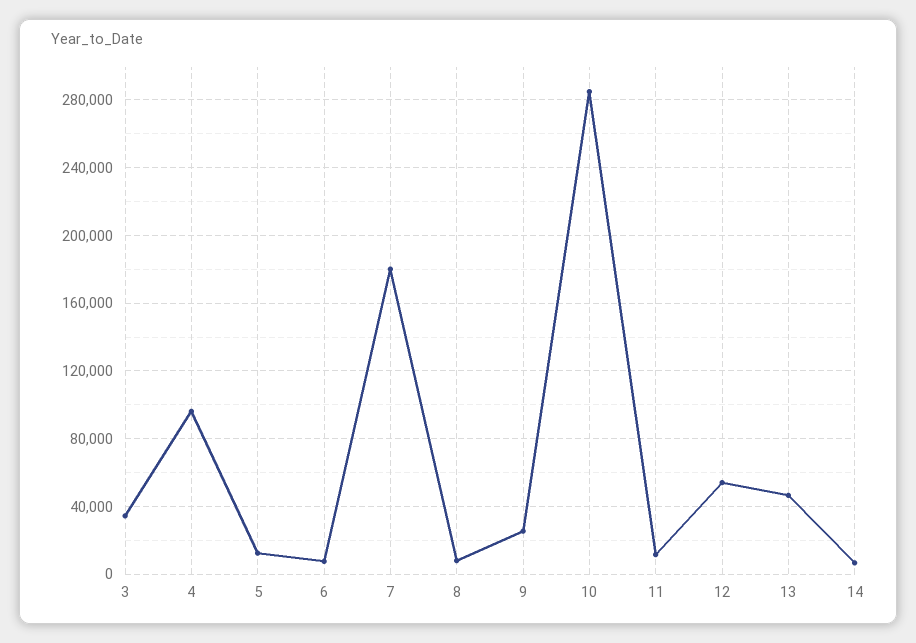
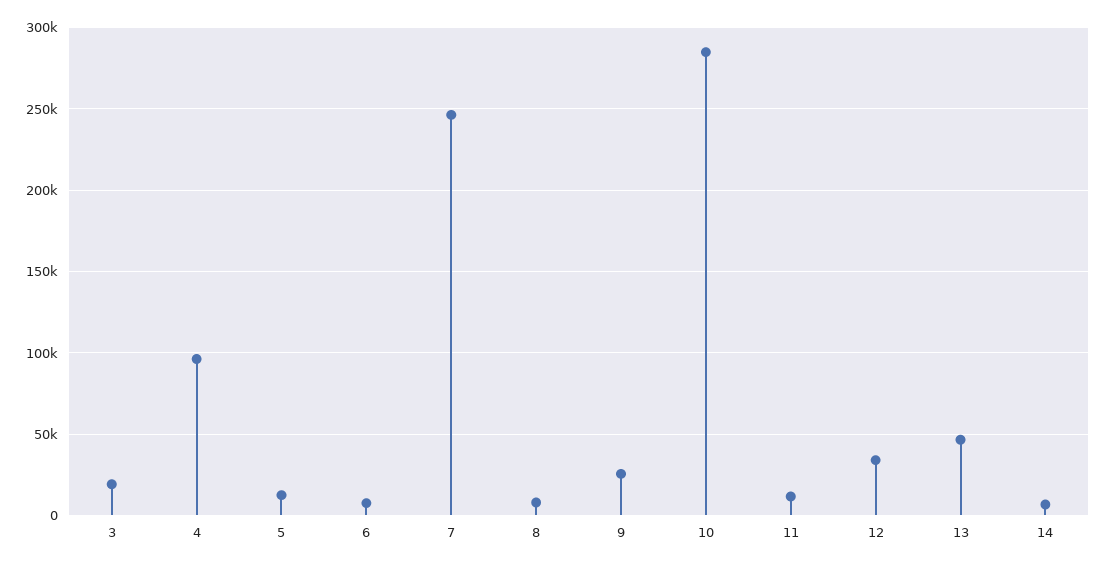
  {
-   "3": 35000,
+   "3": 20000,
    "4": 95000,
    "5": 10000,
    "6": 10000,
-   "7": 180000,
+   "7": 245000,
    "8": 10000,
    "9": 25000,
    "10": 285000,
    "11": 10000,
-   "12": 55000,
+   "12": 35000,
    "13": 45000,
    "14": 5000
  }

